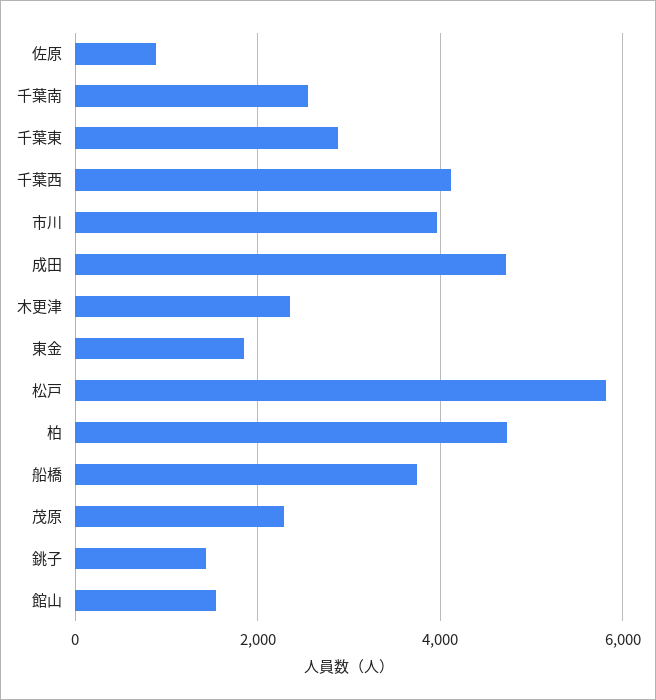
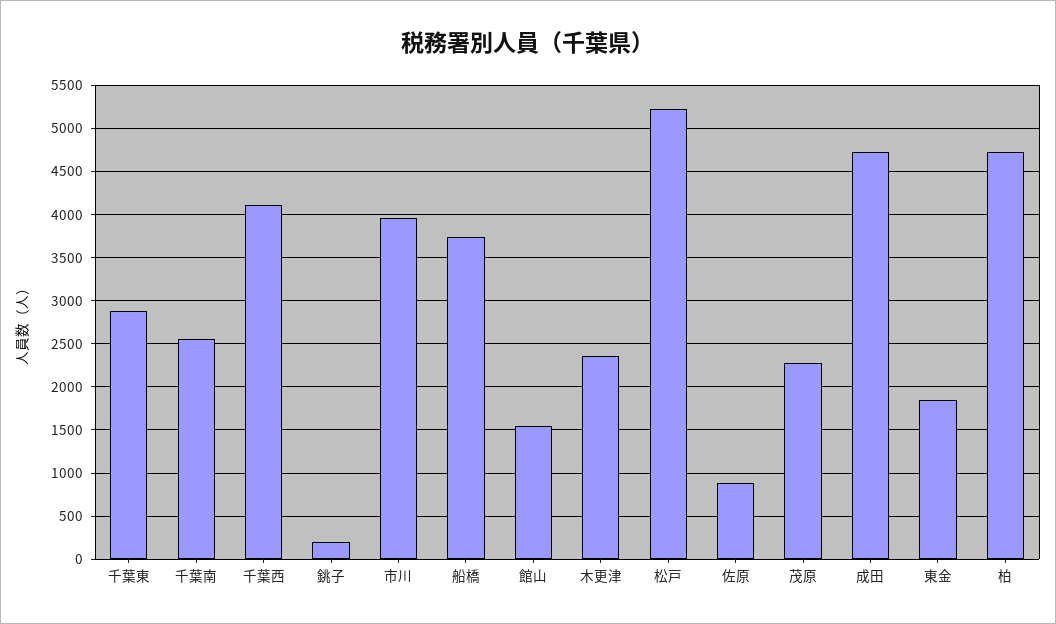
  {
    "佐原": 900,
    "千葉南": 2600,
    "千葉東": 2900,
    "千葉西": 4100,
    "市川": 4000,
    "成田": 4700,
    "木更津": 2400,
    "東金": 1900,
-   "松戸": 5800,
+   "松戸": 5200,
    "柏": 4700,
    "船橋": 3700,
    "茂原": 2300,
-   "銚子": 1400,
+   "銚子": 200,
    "館山": 1500
  }

